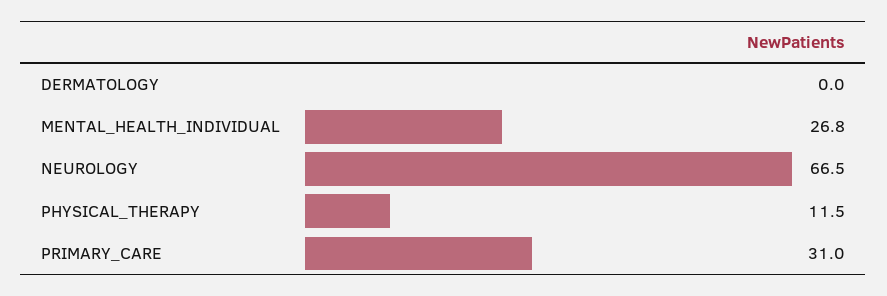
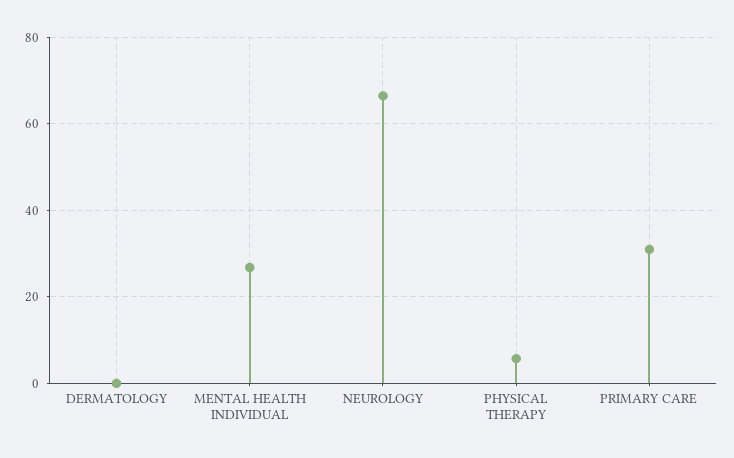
  {
    "DERMATOLOGY": 0,
    "MENTAL_HEALTH_INDIVIDUAL": 26.8,
    "NEUROLOGY": 66.5,
-   "PHYSICAL_THERAPY": 11.5,
+   "PHYSICAL_THERAPY": 6,
    "PRIMARY_CARE": 31
  }

